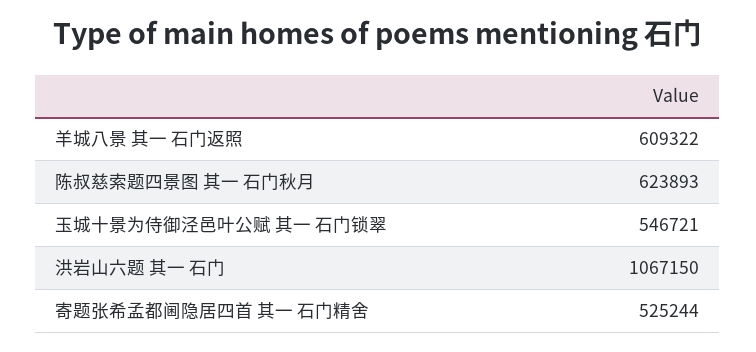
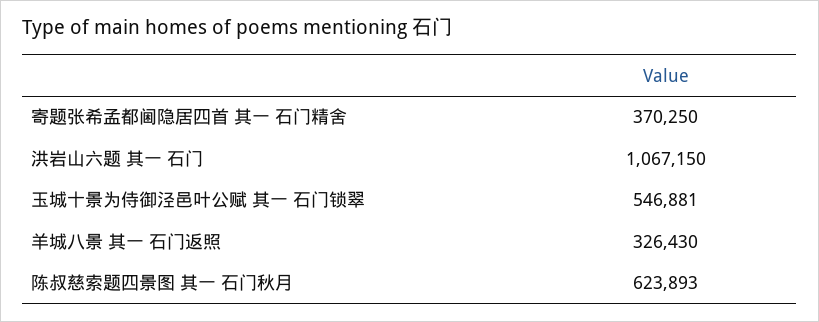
  {
-   "羊城八景 其一 石门返照": 609322,
+   "羊城八景 其一 石门返照": 326430,
    "陈叔慈索题四景图 其一 石门秋月": 623893,
-   "玉城十景为侍御泾邑叶公赋 其一 石门锁翠": 546721,
+   "玉城十景为侍御泾邑叶公赋 其一 石门锁翠": 546881,
    "洪岩山六题 其一 石门": 1067150,
-   "寄题张希孟都阃隐居四首 其一 石门精舍": 525244
+   "寄题张希孟都阃隐居四首 其一 石门精舍": 370250
  }

